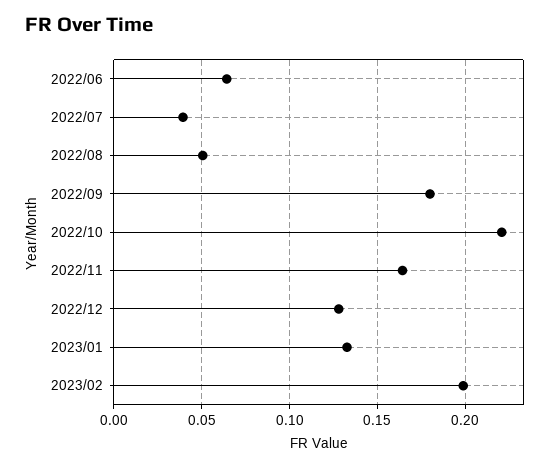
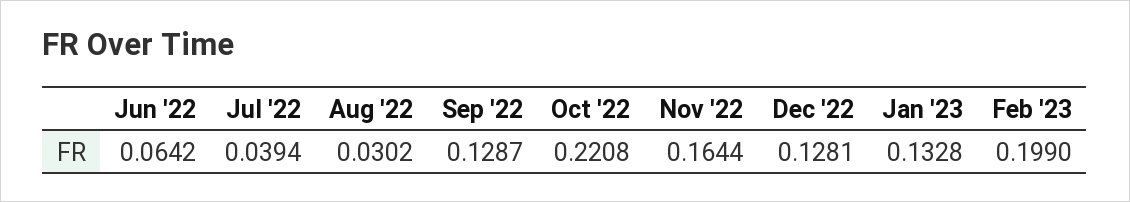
  {
    "2022/06": 0.0642,
    "2022/07": 0.0394,
-   "2022/08": 0.05,
+   "2022/08": 0.0302,
-   "2022/09": 0.18,
+   "2022/09": 0.1287,
    "2022/10": 0.2208,
    "2022/11": 0.1644,
    "2022/12": 0.1281,
    "2023/01": 0.1328,
    "2023/02": 0.199
  }

